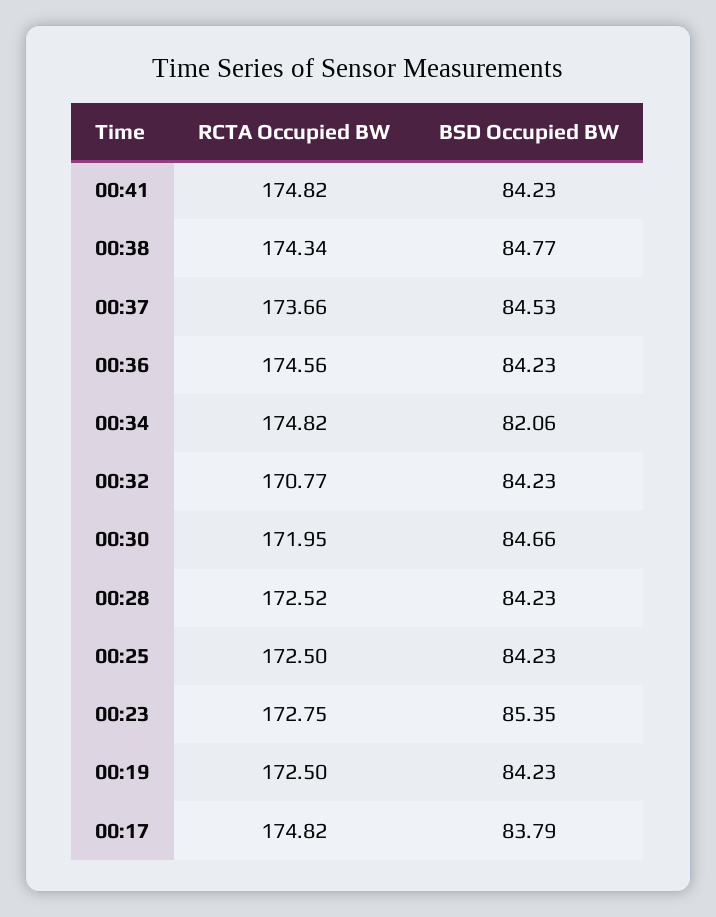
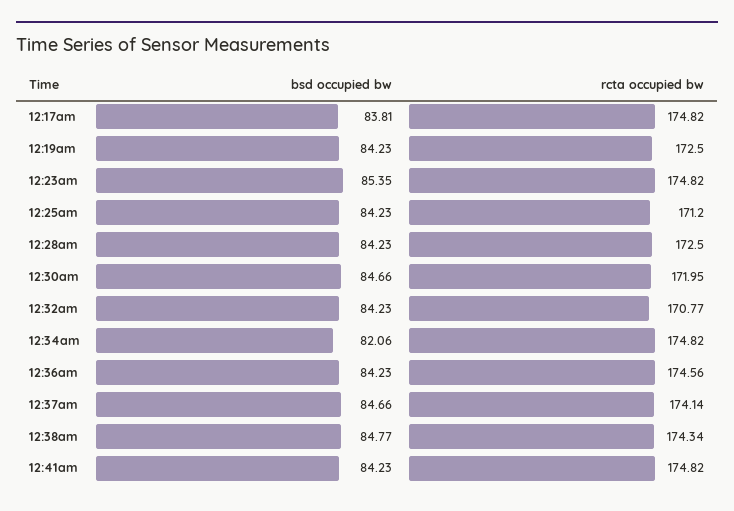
  {
    "RCTA Occupied BW": {
      "00:41": 174.82,
      "00:38": 174.34,
-     "00:37": 173.66,
+     "00:37": 174.14,
      "00:36": 174.56,
      "00:34": 174.82,
      "00:32": 170.77,
      "00:30": 171.95,
-     "00:28": 172.52,
+     "00:28": 172.5,
-     "00:25": 172.5,
+     "00:25": 171.2,
-     "00:23": 172.75,
+     "00:23": 174.82,
      "00:19": 172.5,
      "00:17": 174.82
    },
    "BSD Occupied BW": {
      "00:41": 84.23,
      "00:38": 84.77,
-     "00:37": 84.53,
+     "00:37": 84.66,
      "00:36": 84.23,
      "00:34": 82.06,
      "00:32": 84.23,
      "00:30": 84.66,
      "00:28": 84.23,
      "00:25": 84.23,
      "00:23": 85.35,
      "00:19": 84.23,
-     "00:17": 83.79
+     "00:17": 83.81
    }
  }

